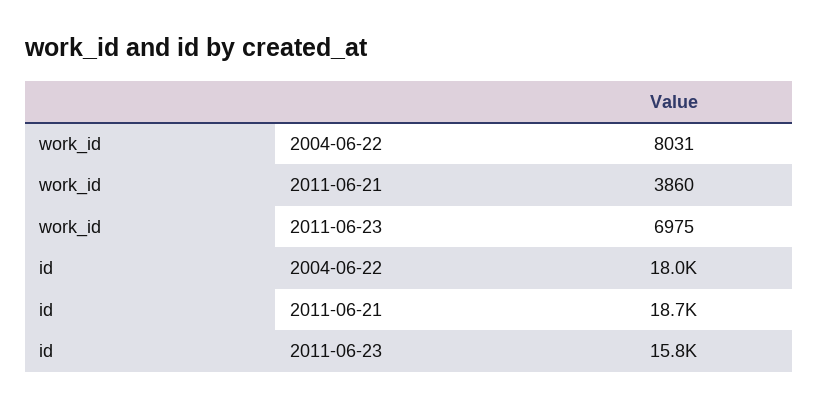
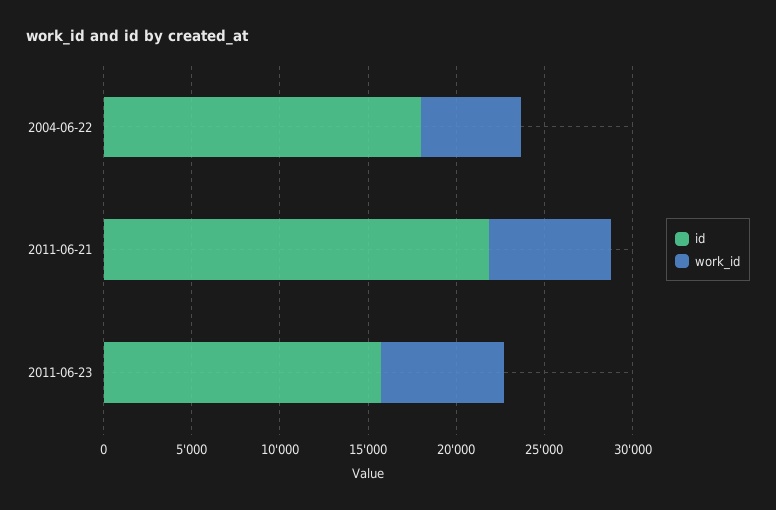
  {
    "work_id": {
-     "2004-06-22": 8031,
+     "2004-06-22": 6000,
-     "2011-06-21": 3860,
+     "2011-06-21": 7000,
      "2011-06-23": 6975
    },
    "id": {
      "2004-06-22": 18000,
-     "2011-06-21": 18700,
+     "2011-06-21": 22000,
      "2011-06-23": 15800
    }
  }

